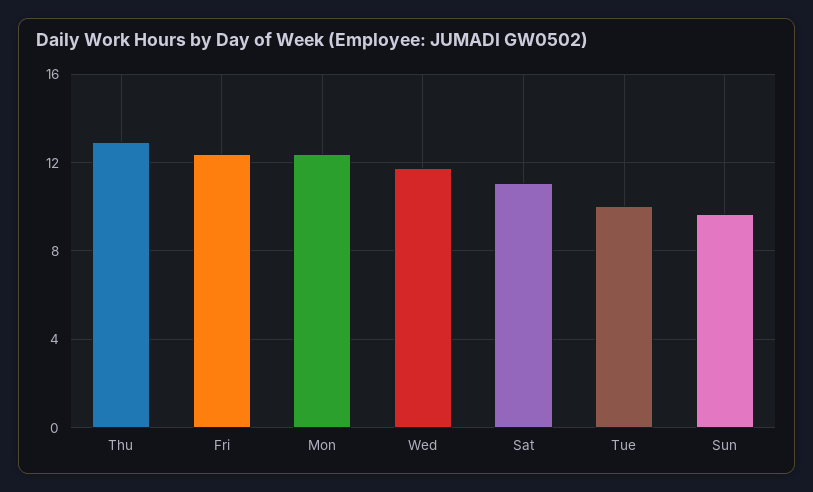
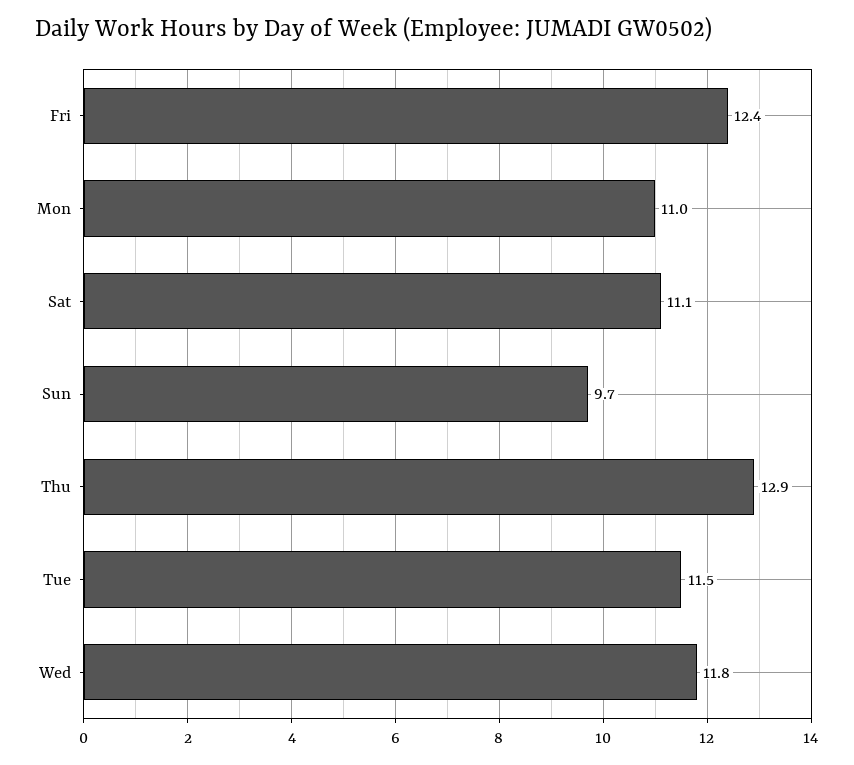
  {
    "Thu": 12.9,
    "Fri": 12.4,
-   "Mon": 12.5,
+   "Mon": 11,
    "Wed": 11.8,
    "Sat": 11.1,
-   "Tue": 10,
+   "Tue": 11.5,
    "Sun": 9.7
  }

